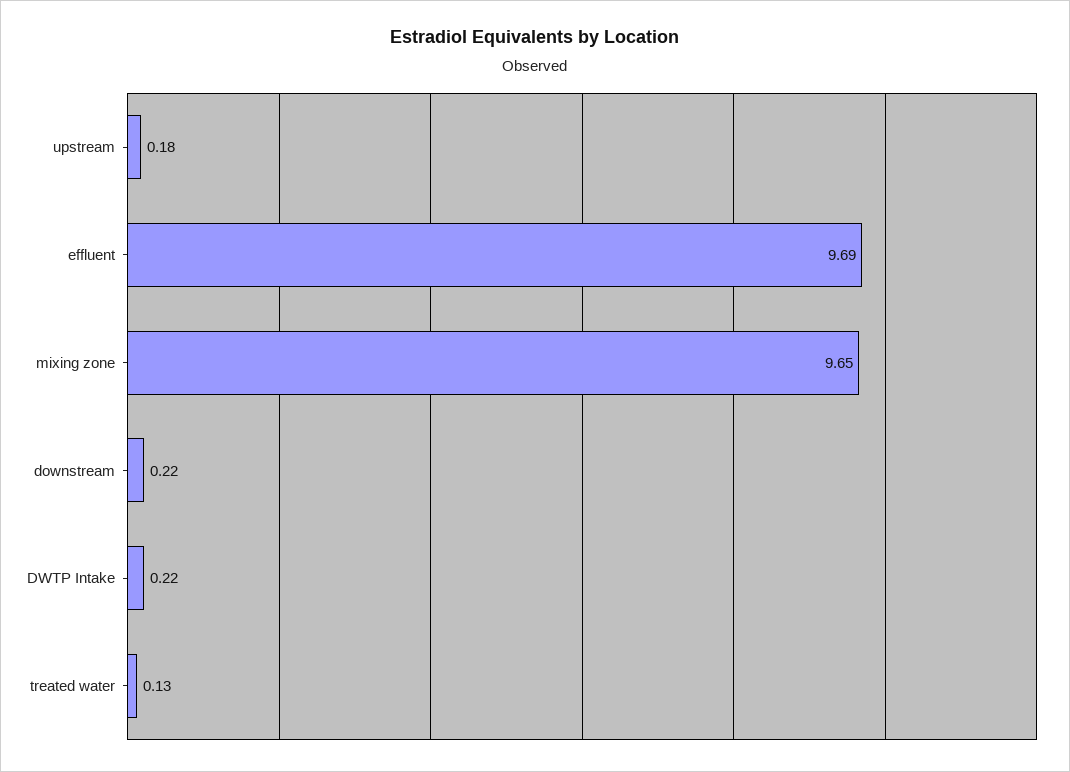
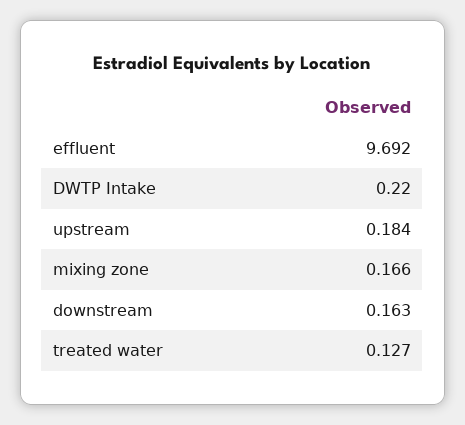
  {
    "upstream": 0.184,
    "effluent": 9.692,
-   "mixing zone": 9.65,
+   "mixing zone": 0.166,
-   "downstream": 0.22,
+   "downstream": 0.163,
    "DWTP Intake": 0.22,
    "treated water": 0.127
  }

